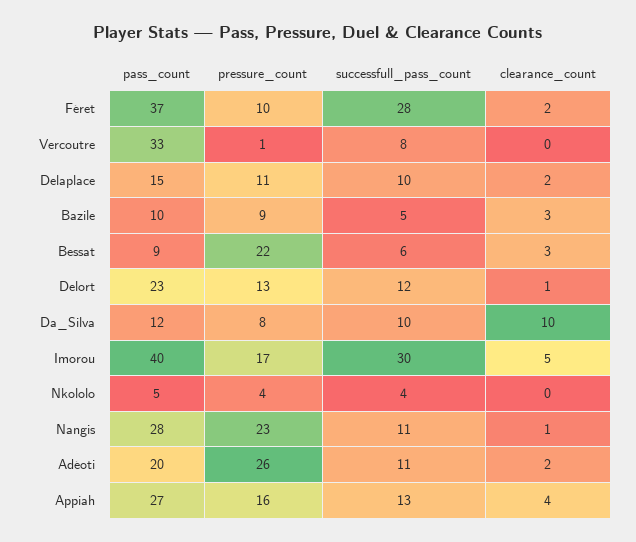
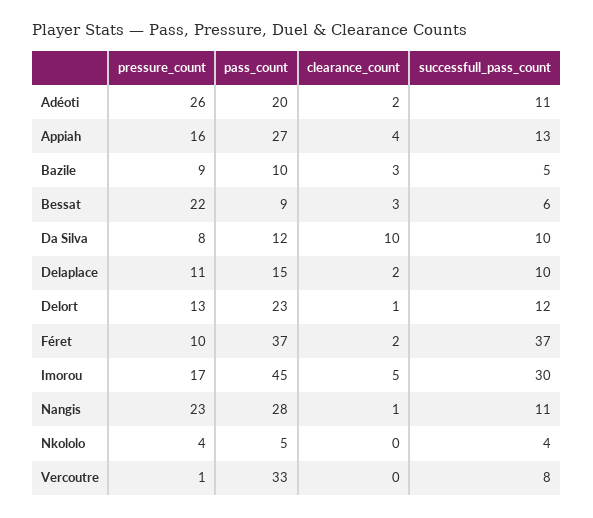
  {
    "pass_count": {
      "Féret": 37,
      "Vercoutre": 33,
      "Delaplace": 15,
      "Bazile": 10,
      "Bessat": 9,
      "Delort": 23,
      "Da_Silva": 12,
-     "Imorou": 40,
+     "Imorou": 45,
      "Nkololo": 5,
      "Nangis": 28,
      "Adéoti": 20,
      "Appiah": 27
    },
    "pressure_count": {
      "Féret": 10,
      "Vercoutre": 1,
      "Delaplace": 11,
      "Bazile": 9,
      "Bessat": 22,
      "Delort": 13,
      "Da_Silva": 8,
      "Imorou": 17,
      "Nkololo": 4,
      "Nangis": 23,
      "Adéoti": 26,
      "Appiah": 16
    },
    "successfull_pass_count": {
-     "Féret": 28,
+     "Féret": 37,
      "Vercoutre": 8,
      "Delaplace": 10,
      "Bazile": 5,
      "Bessat": 6,
      "Delort": 12,
      "Da_Silva": 10,
      "Imorou": 30,
      "Nkololo": 4,
      "Nangis": 11,
      "Adéoti": 11,
      "Appiah": 13
    },
    "clearance_count": {
      "Féret": 2,
      "Vercoutre": 0,
      "Delaplace": 2,
      "Bazile": 3,
      "Bessat": 3,
      "Delort": 1,
      "Da_Silva": 10,
      "Imorou": 5,
      "Nkololo": 0,
      "Nangis": 1,
      "Adéoti": 2,
      "Appiah": 4
    }
  }

